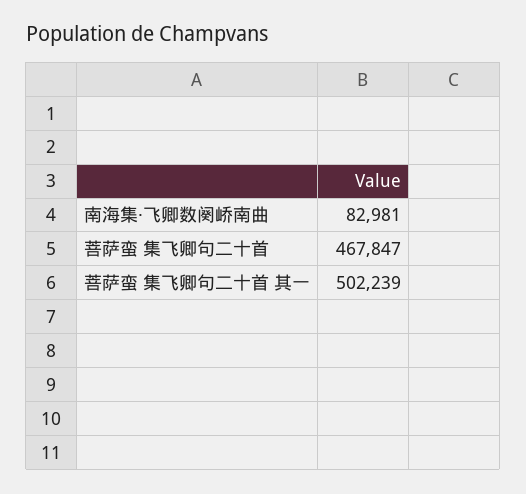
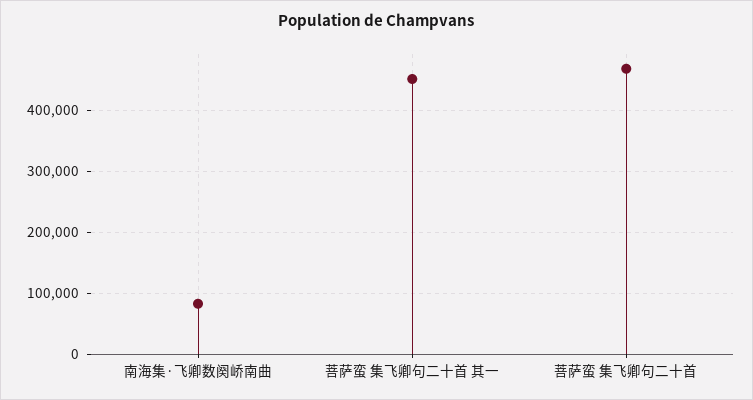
  {
    "南海集·飞卿数阕峤南曲": 82981,
    "菩萨蛮 集飞卿句二十首": 467847,
-   "菩萨蛮 集飞卿句二十首 其一": 502239
+   "菩萨蛮 集飞卿句二十首 其一": 450000
  }

